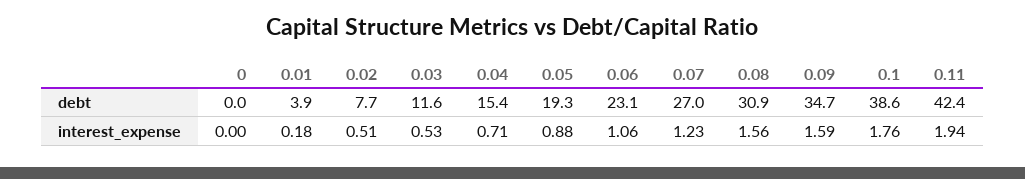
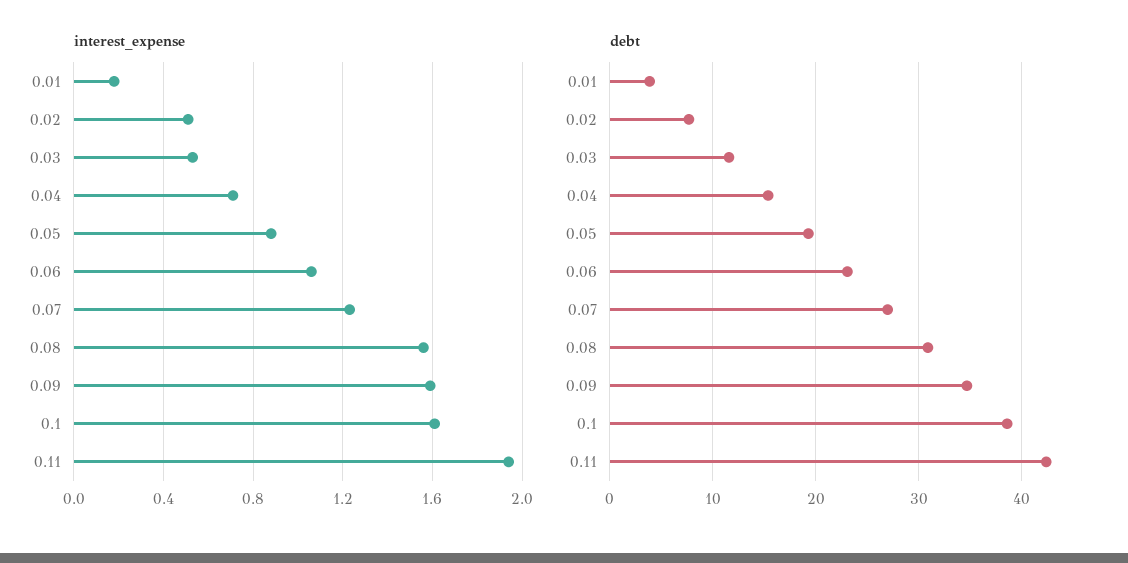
  {
    "debt": {
-     "0": 0,
      "0.01": 3.9,
      "0.02": 7.7,
      "0.03": 11.6,
      "0.04": 15.4,
      "0.05": 19.3,
      "0.06": 23.1,
      "0.07": 27,
      "0.08": 30.9,
      "0.09": 34.7,
      "0.1": 38.6,
      "0.11": 42.4
    },
    "interest_expense": {
-     "0": 0,
      "0.01": 0.18,
      "0.02": 0.51,
      "0.03": 0.53,
      "0.04": 0.71,
      "0.05": 0.88,
      "0.06": 1.06,
      "0.07": 1.23,
      "0.08": 1.56,
      "0.09": 1.59,
-     "0.1": 1.76,
+     "0.1": 1.6,
      "0.11": 1.94
    }
  }

